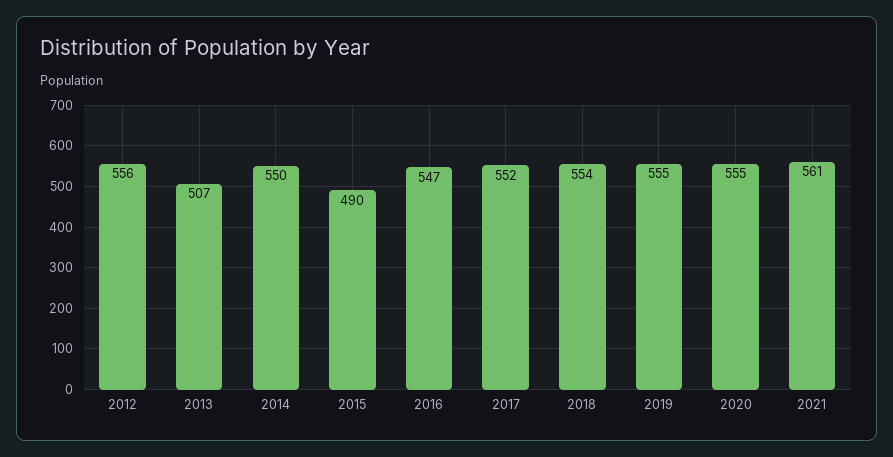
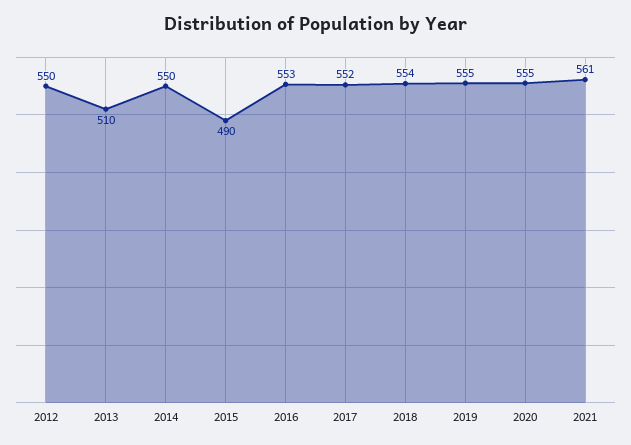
  {
-   "2012": 556,
+   "2012": 550,
-   "2013": 507,
+   "2013": 510,
    "2014": 550,
    "2015": 490,
-   "2016": 547,
+   "2016": 553,
    "2017": 552,
    "2018": 554,
    "2019": 555,
    "2020": 555,
    "2021": 561
  }

